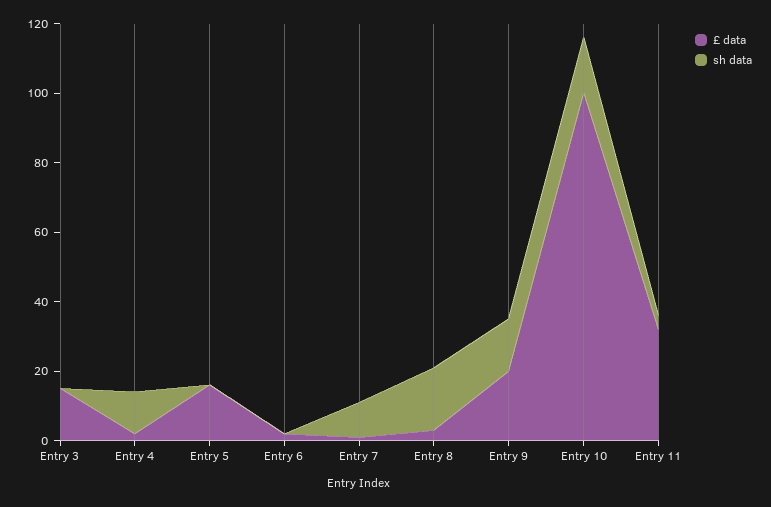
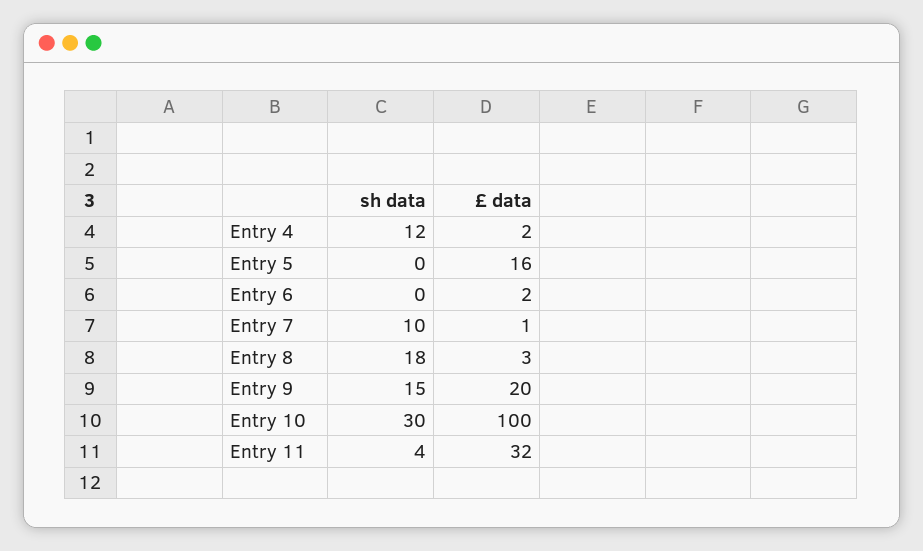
  {
    "£ data": {
-     "Entry 3": 15,
      "Entry 4": 2,
      "Entry 5": 16,
      "Entry 6": 2,
      "Entry 7": 1,
      "Entry 8": 3,
      "Entry 9": 20,
      "Entry 10": 100,
      "Entry 11": 32
    },
    "sh data": {
-     "Entry 3": 0,
      "Entry 4": 12,
      "Entry 5": 0,
      "Entry 6": 0,
      "Entry 7": 10,
      "Entry 8": 18,
      "Entry 9": 15,
-     "Entry 10": 15,
+     "Entry 10": 30,
      "Entry 11": 4
    }
  }

